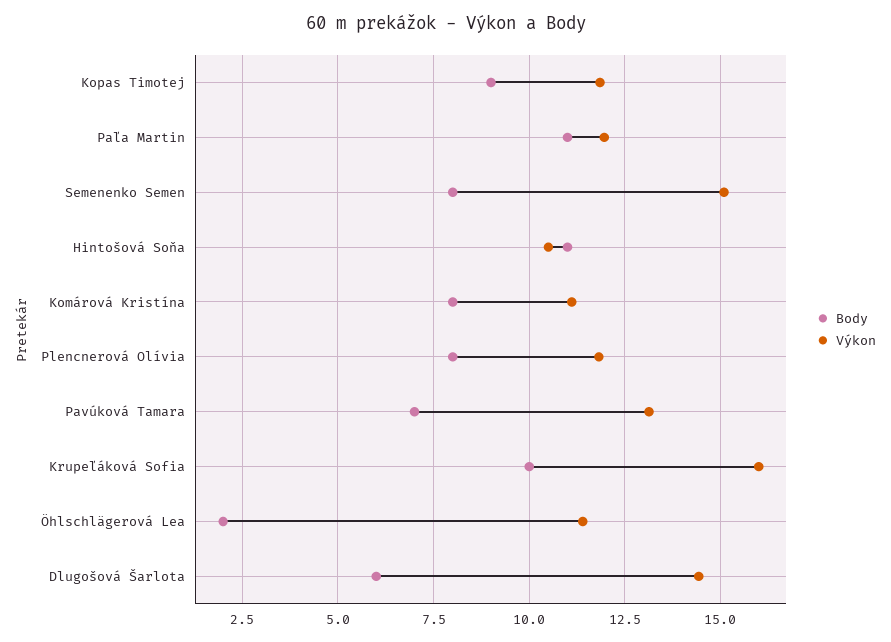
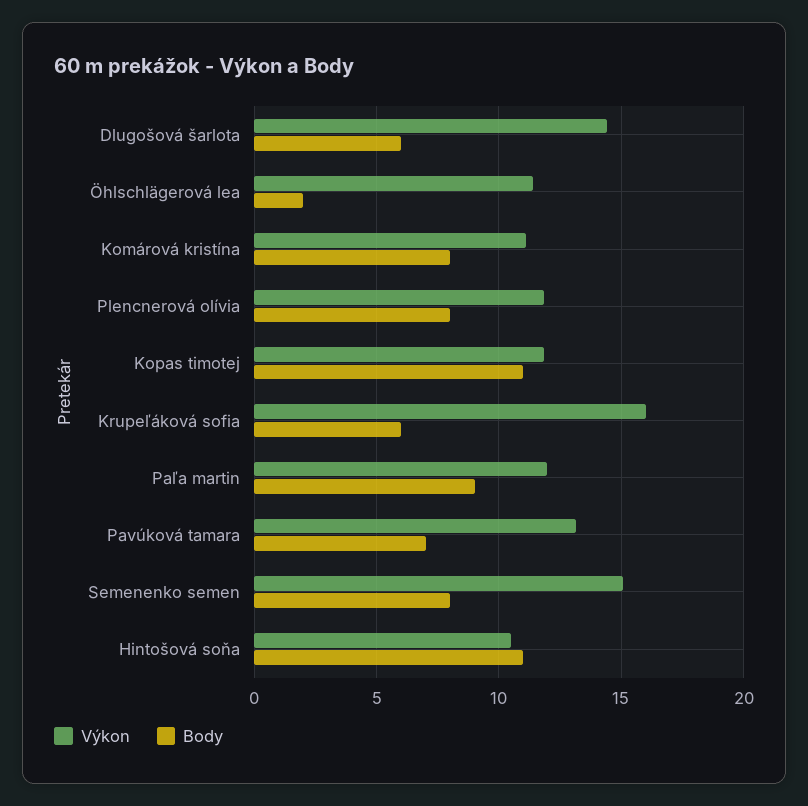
  {
    "Body": {
-     "Kopas Timotej": 9,
+     "Kopas Timotej": 11,
-     "Paľa Martin": 11,
+     "Paľa Martin": 9,
      "Semenenko Semen": 8,
      "Hintošová Soňa": 11,
      "Komárová Kristína": 8,
      "Plencnerová Olívia": 8,
      "Pavúková Tamara": 7,
-     "Krupeľáková Sofia": 10,
+     "Krupeľáková Sofia": 6,
      "Öhlschlägerová Lea": 2,
      "Dlugošová Šarlota": 6
    },
    "Výkon": {
      "Kopas Timotej": 11.75,
      "Paľa Martin": 12,
      "Semenenko Semen": 15,
      "Hintošová Soňa": 10.5,
      "Komárová Kristína": 11,
      "Plencnerová Olívia": 11.75,
      "Pavúková Tamara": 13.25,
      "Krupeľáková Sofia": 16,
      "Öhlschlägerová Lea": 11.5,
      "Dlugošová Šarlota": 14.5
    }
  }

